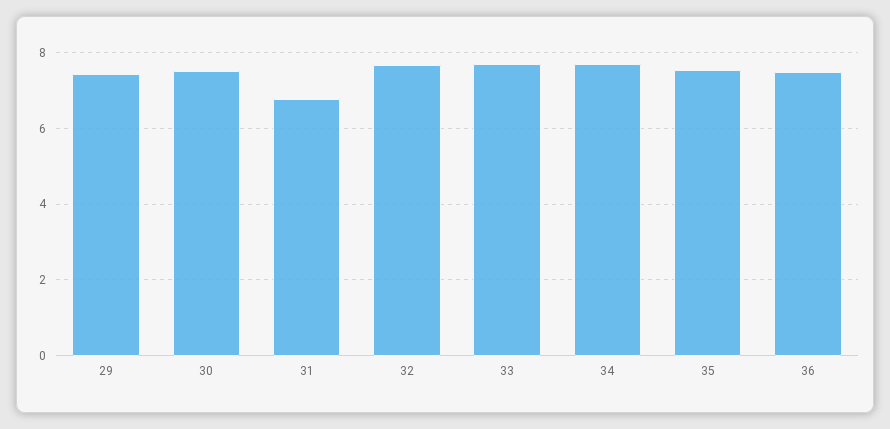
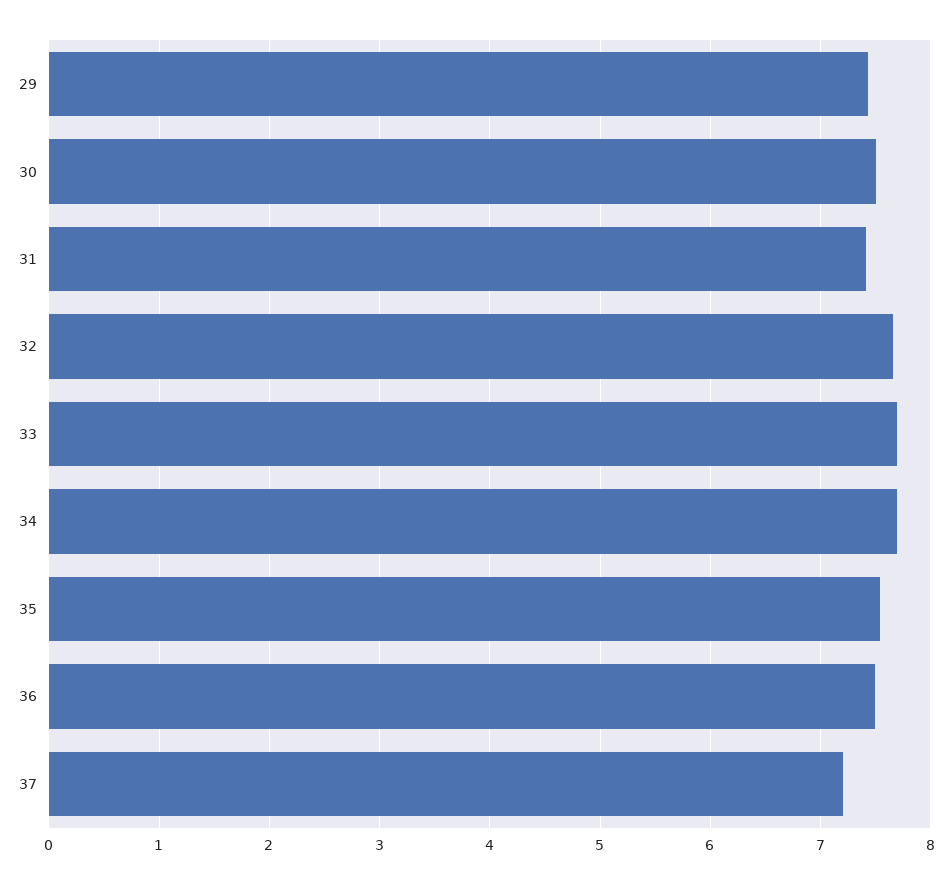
  {
    "29": 7.4,
    "30": 7.5,
-   "31": 6.8,
+   "31": 7.4,
    "32": 7.7,
    "33": 7.7,
    "34": 7.7,
    "35": 7.5,
-   "36": 7.5
+   "36": 7.5,
+   "37": 7.2
  }

